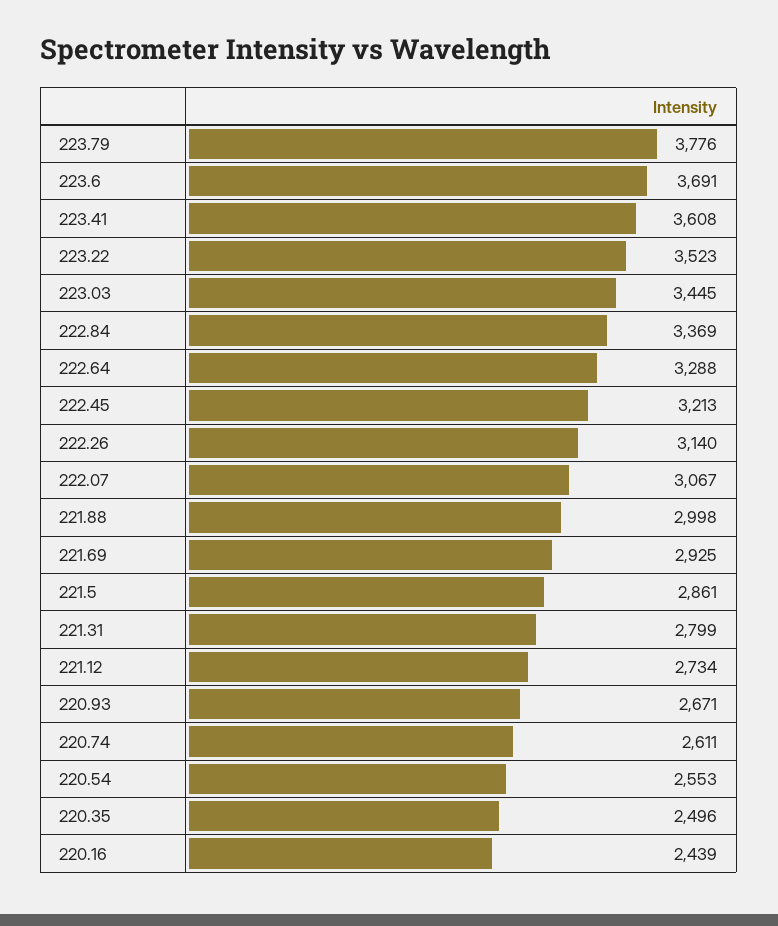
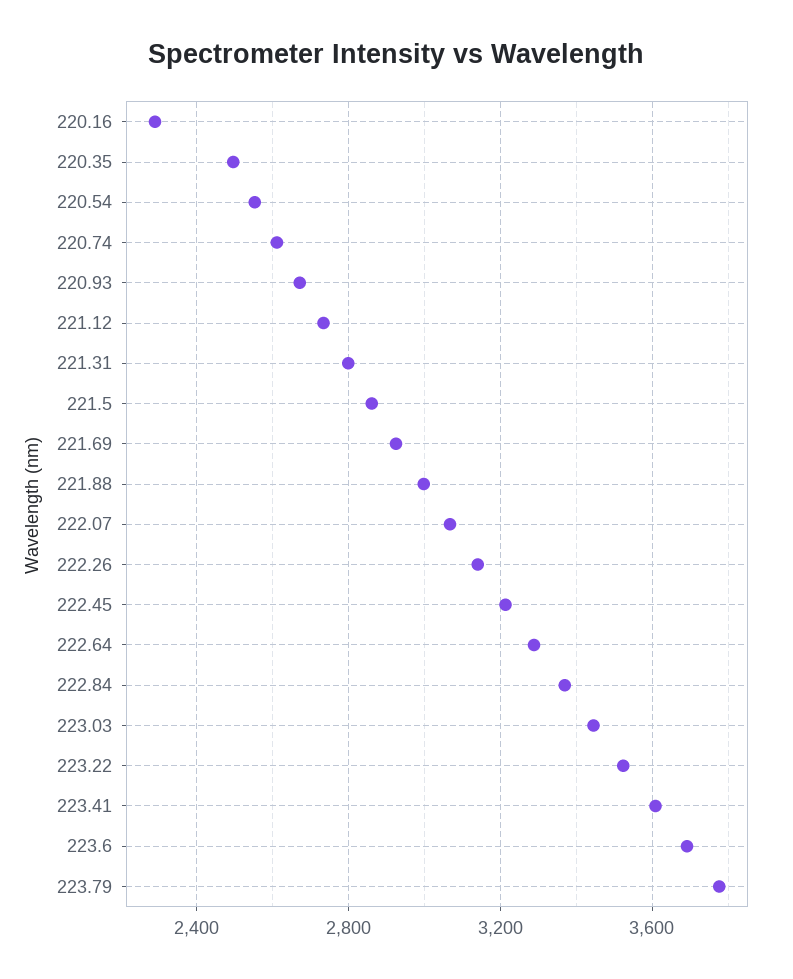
  {
    "223.79": 3776,
    "223.6": 3691,
    "223.41": 3608,
    "223.22": 3523,
    "223.03": 3445,
    "222.84": 3369,
    "222.64": 3288,
    "222.45": 3213,
    "222.26": 3140,
    "222.07": 3067,
    "221.88": 2998,
    "221.69": 2925,
    "221.5": 2861,
    "221.31": 2799,
    "221.12": 2734,
    "220.93": 2671,
    "220.74": 2611,
    "220.54": 2553,
    "220.35": 2496,
-   "220.16": 2439
+   "220.16": 2300
  }

